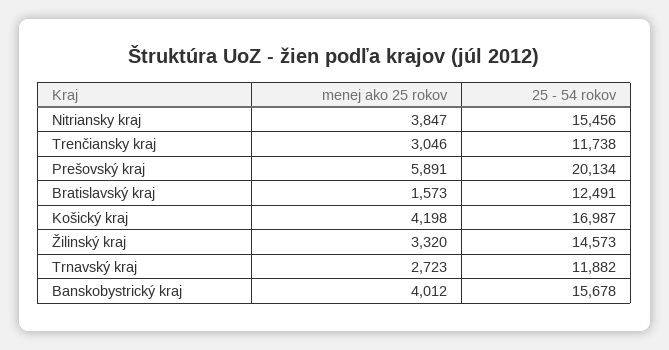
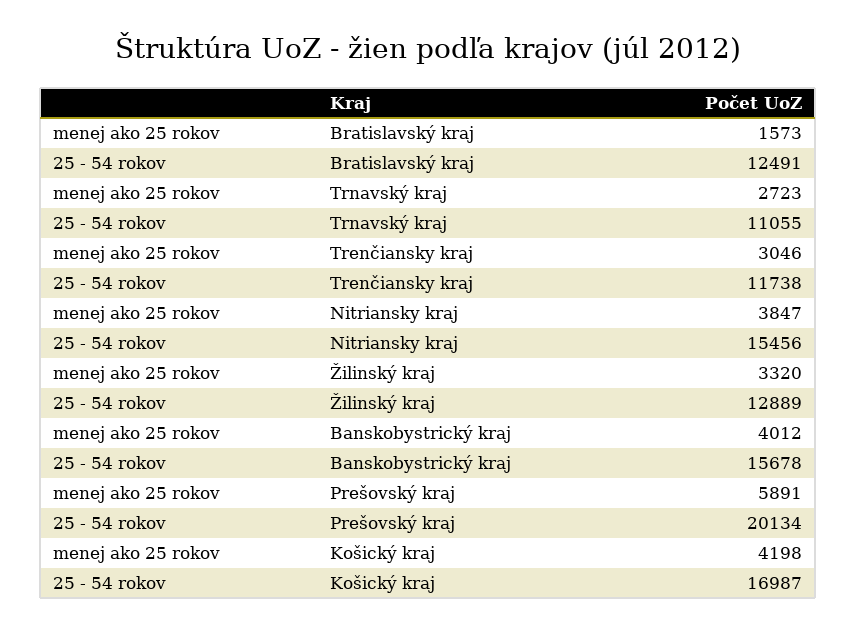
  {
    "menej ako 25 rokov": {
      "Nitriansky kraj": 3847,
      "Trenčiansky kraj": 3046,
      "Prešovský kraj": 5891,
      "Bratislavský kraj": 1573,
      "Košický kraj": 4198,
      "Žilinský kraj": 3320,
      "Trnavský kraj": 2723,
      "Banskobystrický kraj": 4012
    },
    "25 - 54 rokov": {
      "Nitriansky kraj": 15456,
      "Trenčiansky kraj": 11738,
      "Prešovský kraj": 20134,
      "Bratislavský kraj": 12491,
      "Košický kraj": 16987,
-     "Žilinský kraj": 14573,
+     "Žilinský kraj": 12889,
-     "Trnavský kraj": 11882,
+     "Trnavský kraj": 11055,
      "Banskobystrický kraj": 15678
    }
  }

